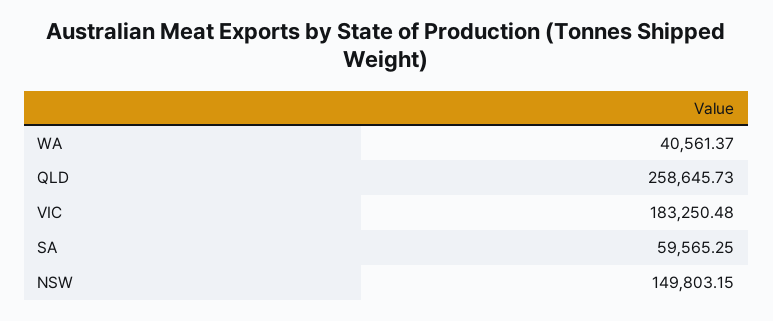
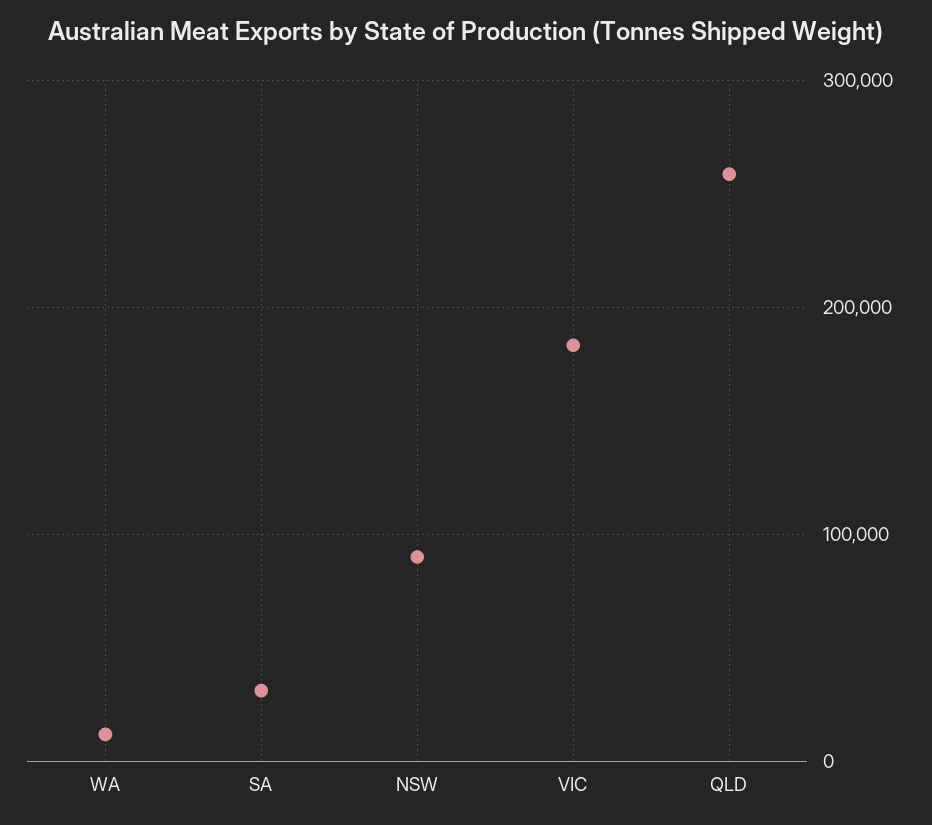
  {
-   "WA": 40561.37,
+   "WA": 10000,
    "QLD": 258645.73,
    "VIC": 183250.48,
-   "SA": 59565.25,
+   "SA": 30000,
-   "NSW": 149803.15
+   "NSW": 90000
  }

